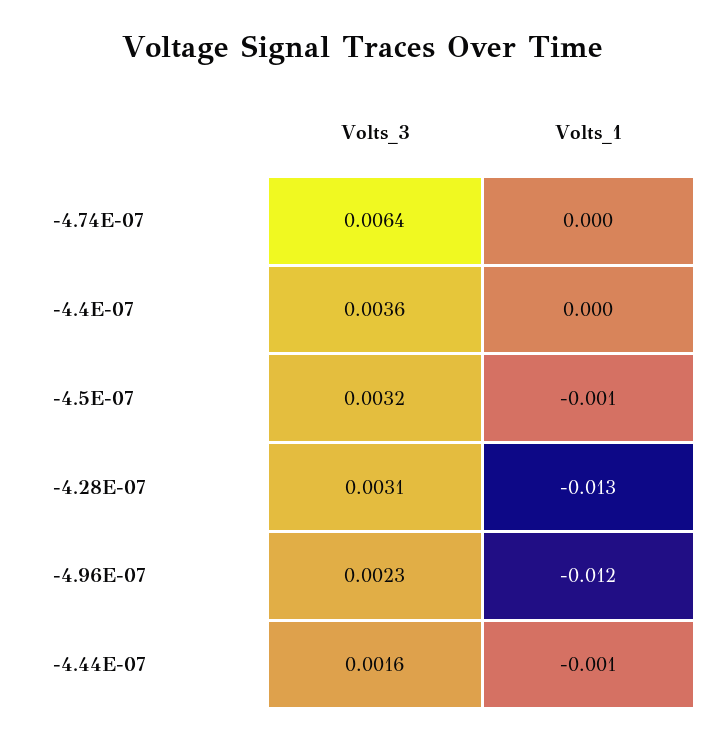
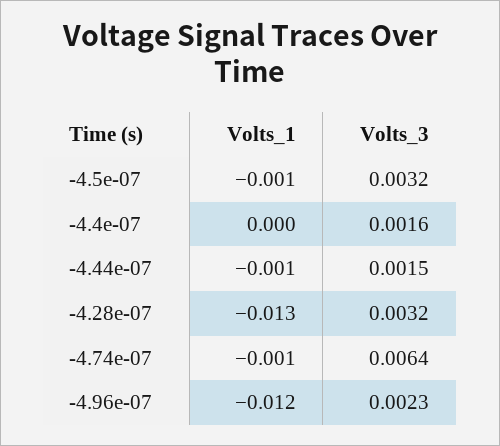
  {
    "Volts_3": {
      "-4.74E-07": 0.0064,
-     "-4.4E-07": 0.0036,
+     "-4.4E-07": 0.0016,
      "-4.5E-07": 0.0032,
-     "-4.28E-07": 0.0031,
+     "-4.28E-07": 0.0032,
      "-4.96E-07": 0.0023,
-     "-4.44E-07": 0.0016
+     "-4.44E-07": 0.0015
    },
    "Volts_1": {
-     "-4.74E-07": 0,
+     "-4.74E-07": -0.001,
      "-4.4E-07": 0,
      "-4.5E-07": -0.001,
      "-4.28E-07": -0.013,
      "-4.96E-07": -0.012,
      "-4.44E-07": -0.001
    }
  }

